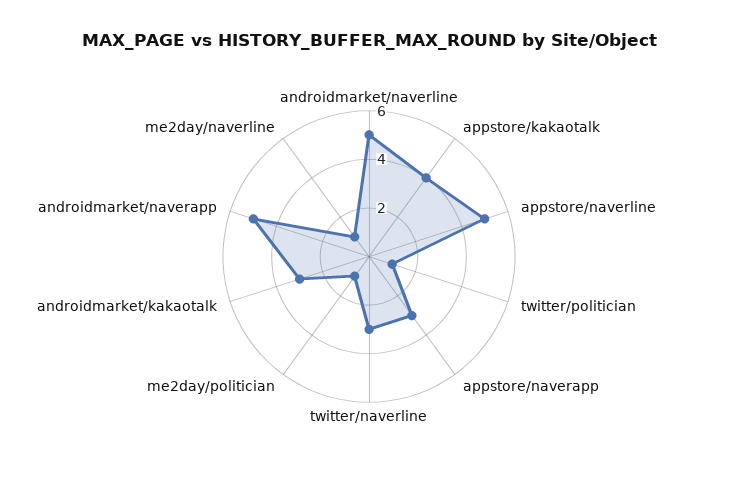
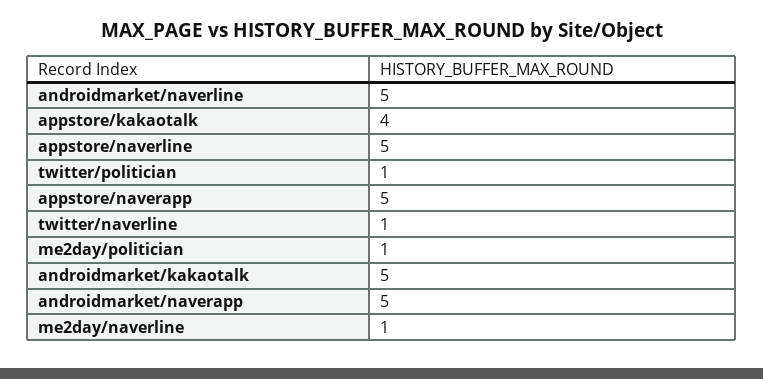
  {
    "androidmarket/naverline": 5,
    "appstore/kakaotalk": 4,
    "appstore/naverline": 5,
    "twitter/politician": 1,
-   "appstore/naverapp": 3,
+   "appstore/naverapp": 5,
-   "twitter/naverline": 3,
+   "twitter/naverline": 1,
    "me2day/politician": 1,
-   "androidmarket/kakaotalk": 3,
+   "androidmarket/kakaotalk": 5,
    "androidmarket/naverapp": 5,
    "me2day/naverline": 1
  }

